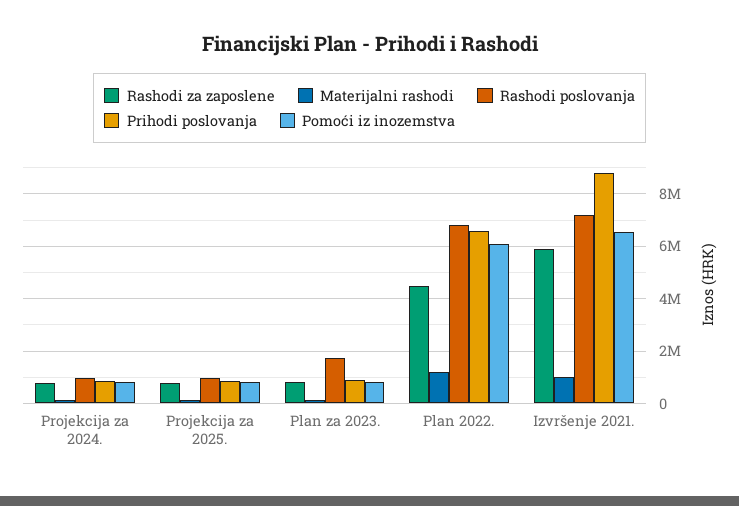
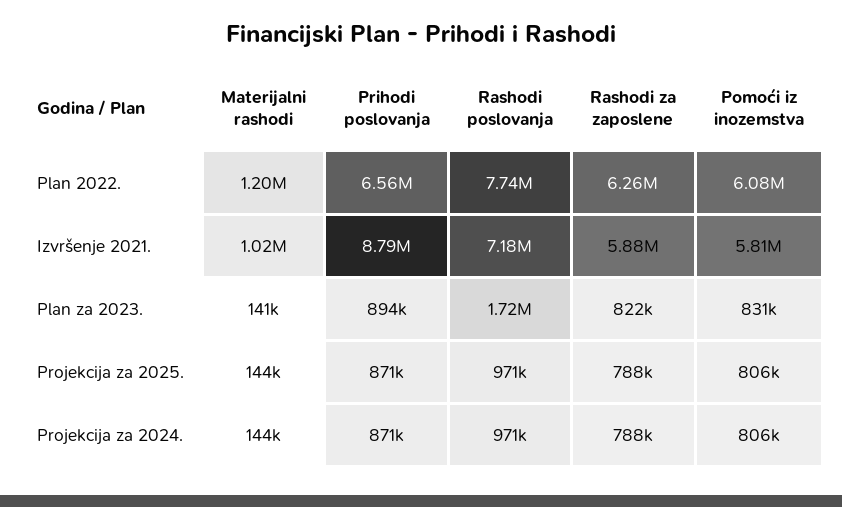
  {
    "Rashodi za zaposlene": {
      "Projekcija za 2024.": 788000,
      "Projekcija za 2025.": 788000,
      "Plan za 2023.": 822000,
-     "Plan 2022.": 4500000,
+     "Plan 2022.": 6260000,
      "Izvršenje 2021.": 5880000
    },
    "Materijalni rashodi": {
      "Projekcija za 2024.": 144000,
      "Projekcija za 2025.": 144000,
      "Plan za 2023.": 141000,
      "Plan 2022.": 1200000,
      "Izvršenje 2021.": 1020000
    },
    "Rashodi poslovanja": {
      "Projekcija za 2024.": 971000,
      "Projekcija za 2025.": 971000,
      "Plan za 2023.": 1720000,
-     "Plan 2022.": 6750000,
+     "Plan 2022.": 7740000,
      "Izvršenje 2021.": 7180000
    },
    "Prihodi poslovanja": {
      "Projekcija za 2024.": 871000,
      "Projekcija za 2025.": 871000,
      "Plan za 2023.": 894000,
      "Plan 2022.": 6560000,
      "Izvršenje 2021.": 8790000
    },
    "Pomoći iz inozemstva": {
      "Projekcija za 2024.": 806000,
      "Projekcija za 2025.": 806000,
      "Plan za 2023.": 831000,
      "Plan 2022.": 6080000,
-     "Izvršenje 2021.": 6500000
+     "Izvršenje 2021.": 5810000
    }
  }

